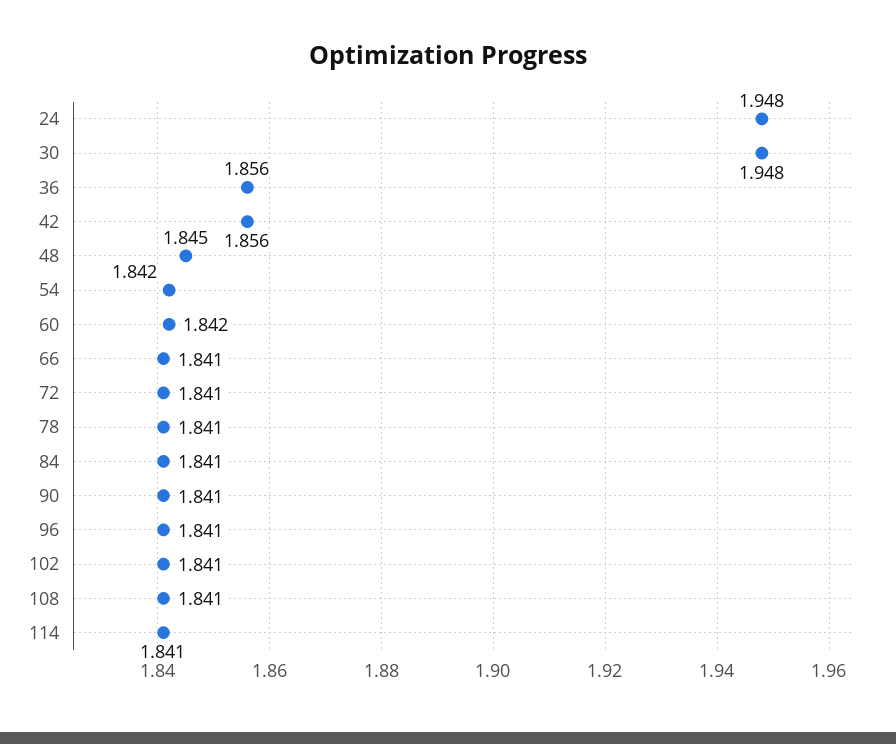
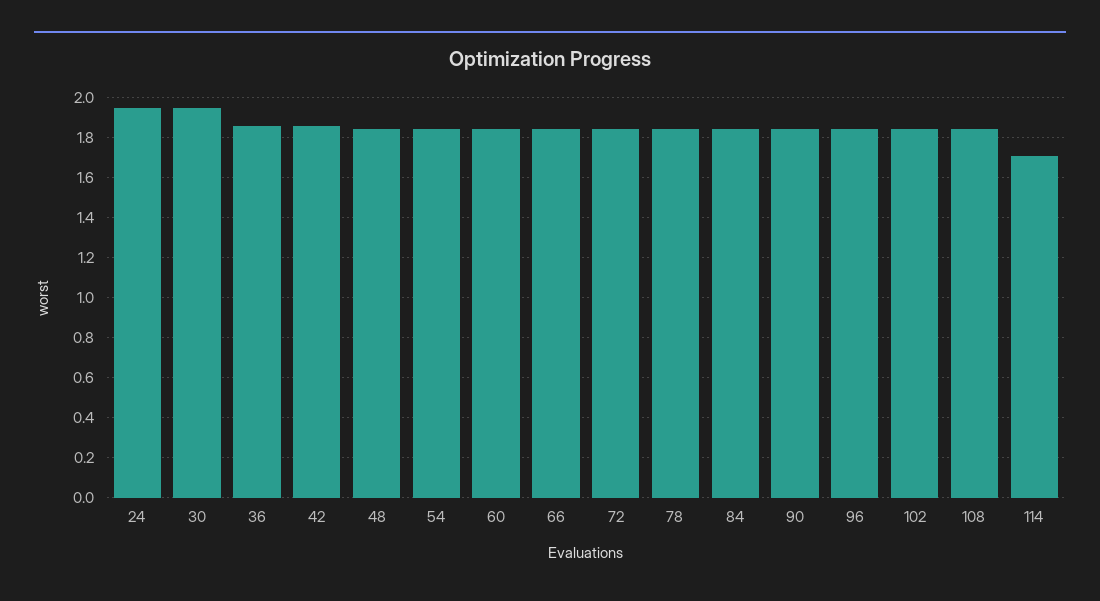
  {
    "24": 1.948,
    "30": 1.948,
    "36": 1.856,
    "42": 1.856,
    "48": 1.845,
    "54": 1.842,
    "60": 1.842,
    "66": 1.841,
    "72": 1.841,
    "78": 1.841,
    "84": 1.841,
    "90": 1.841,
    "96": 1.841,
    "102": 1.841,
    "108": 1.841,
-   "114": 1.841
+   "114": 1.7
  }

